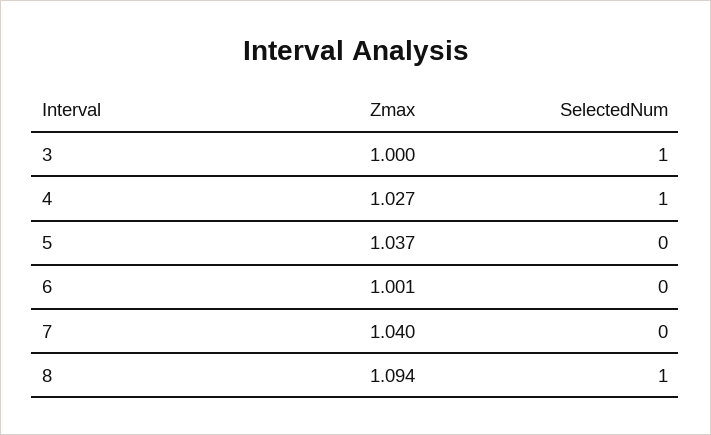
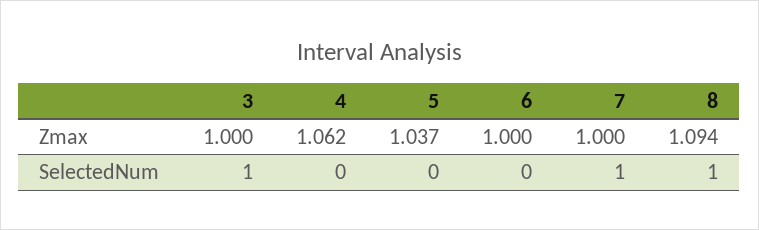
  {
    "Zmax": {
      "3": 1,
-     "4": 1.027,
+     "4": 1.062,
      "5": 1.037,
-     "6": 1.001,
+     "6": 1,
-     "7": 1.04,
+     "7": 1,
      "8": 1.094
    },
    "SelectedNum": {
      "3": 1,
-     "4": 1,
+     "4": 0,
      "5": 0,
      "6": 0,
-     "7": 0,
+     "7": 1,
      "8": 1
    }
  }

